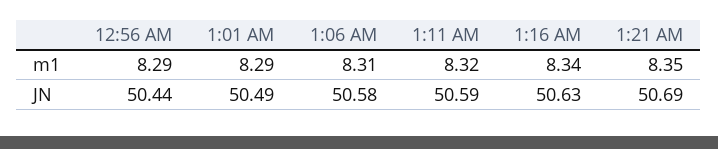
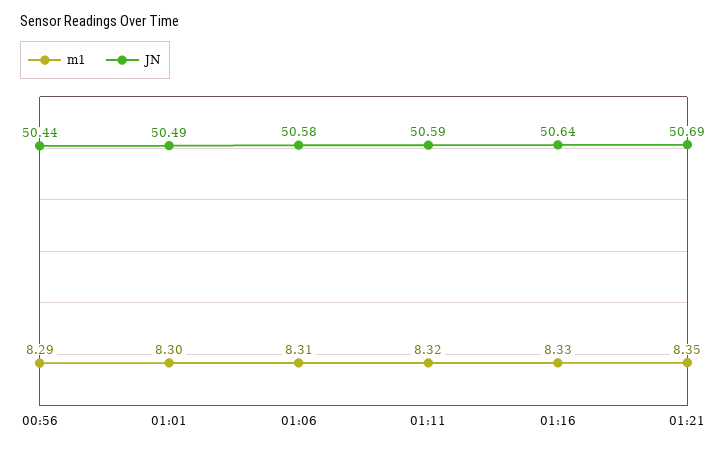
  {
    "m1": {
      "12:56 AM": 8.29,
-     "1:01 AM": 8.29,
+     "1:01 AM": 8.3,
      "1:06 AM": 8.31,
      "1:11 AM": 8.32,
-     "1:16 AM": 8.34,
+     "1:16 AM": 8.33,
      "1:21 AM": 8.35
    },
    "JN": {
      "12:56 AM": 50.44,
      "1:01 AM": 50.49,
      "1:06 AM": 50.58,
      "1:11 AM": 50.59,
-     "1:16 AM": 50.63,
+     "1:16 AM": 50.64,
      "1:21 AM": 50.69
    }
  }

